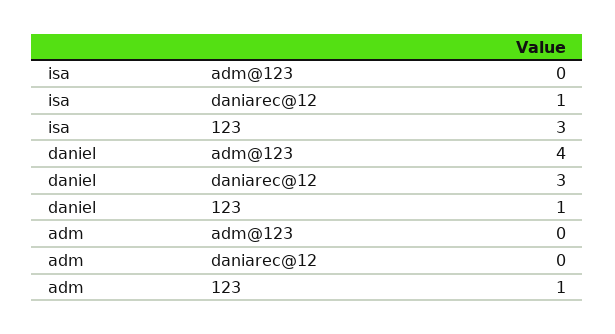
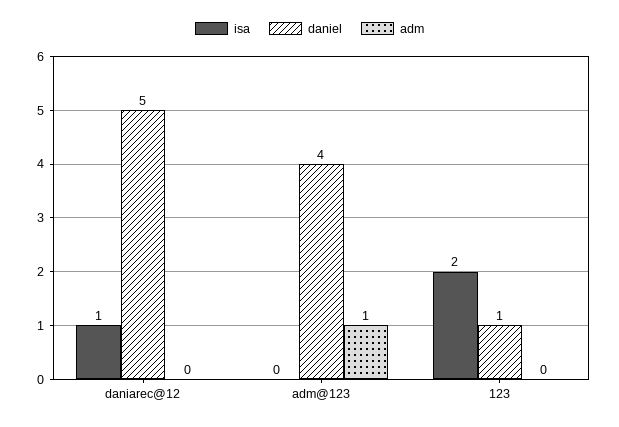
  {
    "isa": {
      "adm@123": 0,
      "daniarec@12": 1,
-     "123": 3
+     "123": 2
    },
    "daniel": {
      "adm@123": 4,
-     "daniarec@12": 3,
+     "daniarec@12": 5,
      "123": 1
    },
    "adm": {
-     "adm@123": 0,
+     "adm@123": 1,
      "daniarec@12": 0,
-     "123": 1
+     "123": 0
    }
  }

